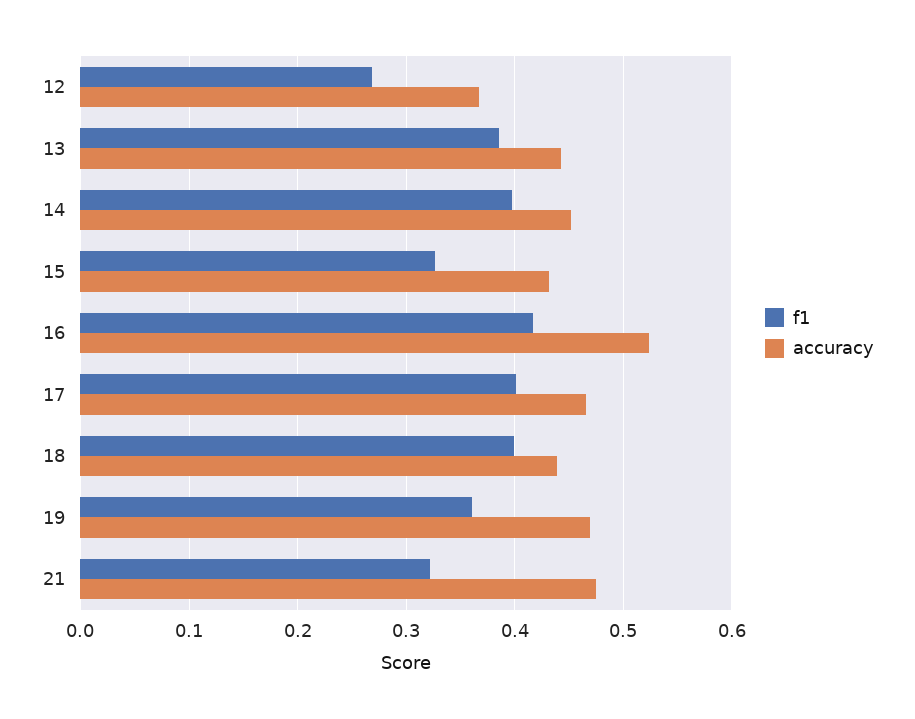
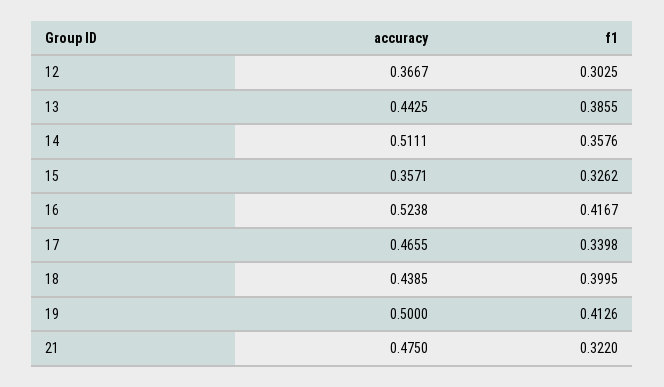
  {
    "f1": {
-     "12": 0.27,
+     "12": 0.3025,
      "13": 0.3855,
-     "14": 0.4,
+     "14": 0.3576,
      "15": 0.3262,
      "16": 0.4167,
-     "17": 0.4,
+     "17": 0.3398,
      "18": 0.3995,
-     "19": 0.36,
+     "19": 0.4126,
      "21": 0.322
    },
    "accuracy": {
      "12": 0.3667,
      "13": 0.4425,
-     "14": 0.45,
+     "14": 0.5111,
-     "15": 0.43,
+     "15": 0.3571,
      "16": 0.5238,
      "17": 0.4655,
      "18": 0.4385,
-     "19": 0.47,
+     "19": 0.5,
      "21": 0.475
    }
  }

